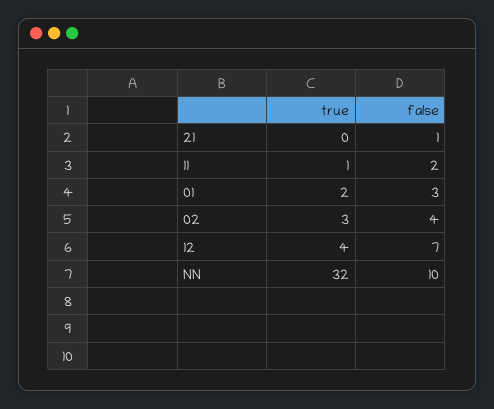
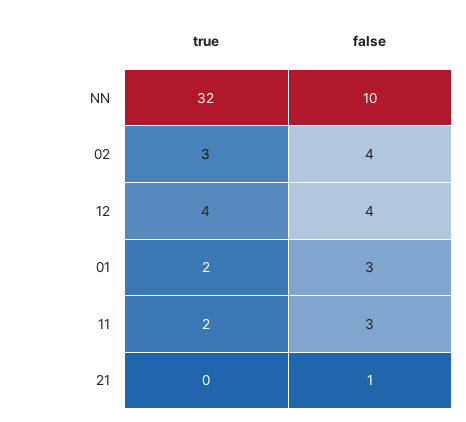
  {
    "true": {
      "21": 0,
-     "11": 1,
+     "11": 2,
      "01": 2,
      "02": 3,
      "12": 4,
      "NN": 32
    },
    "false": {
      "21": 1,
-     "11": 2,
+     "11": 3,
      "01": 3,
      "02": 4,
-     "12": 7,
+     "12": 4,
      "NN": 10
    }
  }

